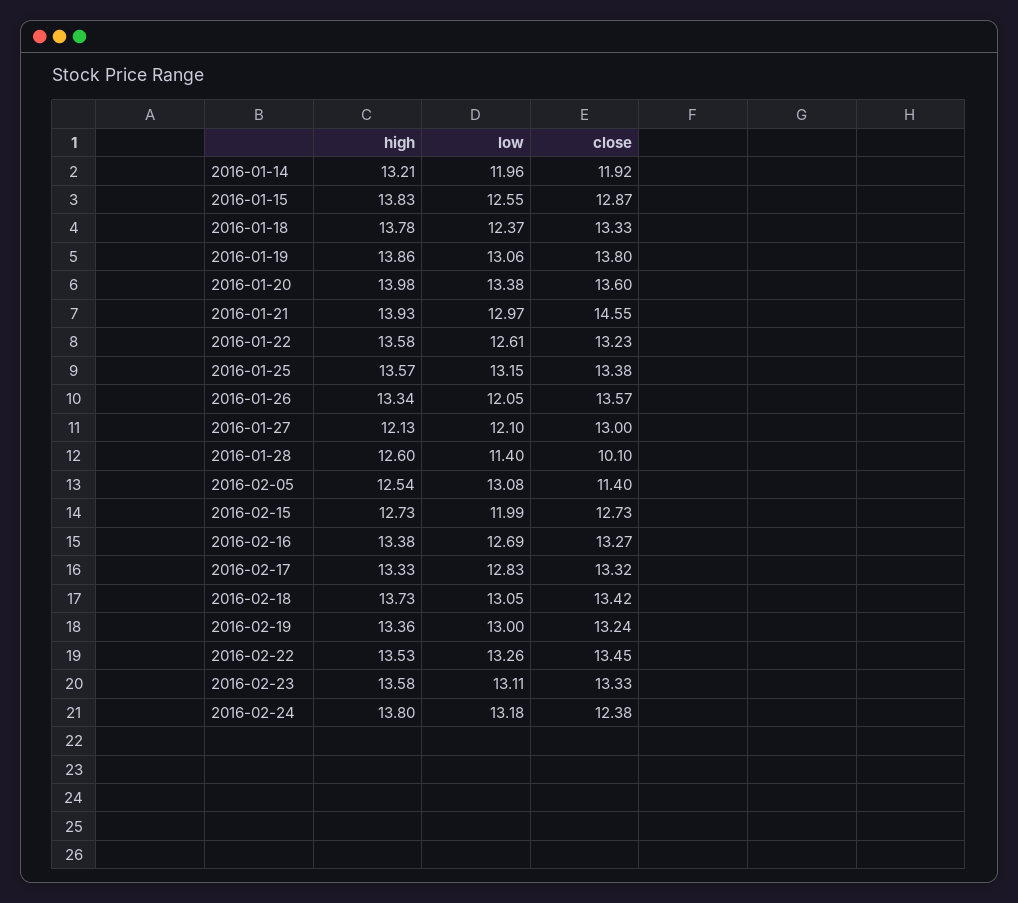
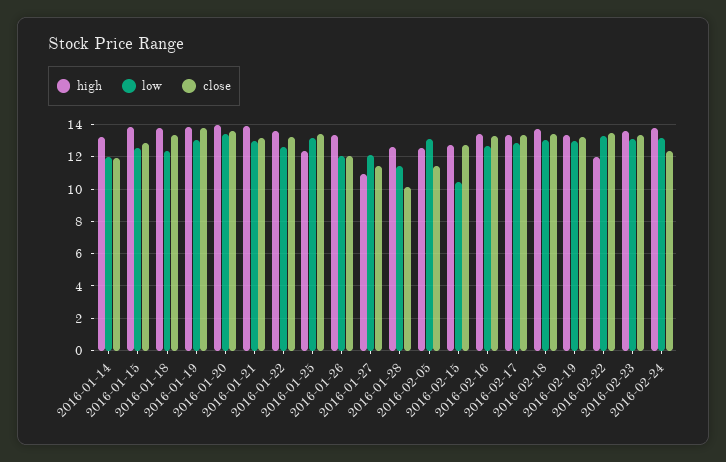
  {
    "high": {
      "2016-01-14": 13.21,
      "2016-01-15": 13.83,
      "2016-01-18": 13.78,
      "2016-01-19": 13.86,
      "2016-01-20": 13.98,
      "2016-01-21": 13.93,
      "2016-01-22": 13.58,
-     "2016-01-25": 13.57,
+     "2016-01-25": 12.5,
      "2016-01-26": 13.34,
-     "2016-01-27": 12.13,
+     "2016-01-27": 11,
      "2016-01-28": 12.6,
      "2016-02-05": 12.54,
      "2016-02-15": 12.73,
      "2016-02-16": 13.38,
      "2016-02-17": 13.33,
      "2016-02-18": 13.73,
      "2016-02-19": 13.36,
-     "2016-02-22": 13.53,
+     "2016-02-22": 12,
      "2016-02-23": 13.58,
      "2016-02-24": 13.8
    },
    "low": {
      "2016-01-14": 11.96,
      "2016-01-15": 12.55,
      "2016-01-18": 12.37,
      "2016-01-19": 13.06,
      "2016-01-20": 13.38,
      "2016-01-21": 12.97,
      "2016-01-22": 12.61,
      "2016-01-25": 13.15,
      "2016-01-26": 12.05,
      "2016-01-27": 12.1,
      "2016-01-28": 11.4,
      "2016-02-05": 13.08,
-     "2016-02-15": 11.99,
+     "2016-02-15": 10.5,
      "2016-02-16": 12.69,
      "2016-02-17": 12.83,
      "2016-02-18": 13.05,
      "2016-02-19": 13,
      "2016-02-22": 13.26,
      "2016-02-23": 13.11,
      "2016-02-24": 13.18
    },
    "close": {
      "2016-01-14": 11.92,
      "2016-01-15": 12.87,
      "2016-01-18": 13.33,
      "2016-01-19": 13.8,
      "2016-01-20": 13.6,
-     "2016-01-21": 14.55,
+     "2016-01-21": 13,
      "2016-01-22": 13.23,
      "2016-01-25": 13.38,
-     "2016-01-26": 13.57,
+     "2016-01-26": 12,
-     "2016-01-27": 13,
+     "2016-01-27": 11.5,
      "2016-01-28": 10.1,
      "2016-02-05": 11.4,
      "2016-02-15": 12.73,
      "2016-02-16": 13.27,
      "2016-02-17": 13.32,
      "2016-02-18": 13.42,
      "2016-02-19": 13.24,
      "2016-02-22": 13.45,
      "2016-02-23": 13.33,
      "2016-02-24": 12.38
    }
  }

